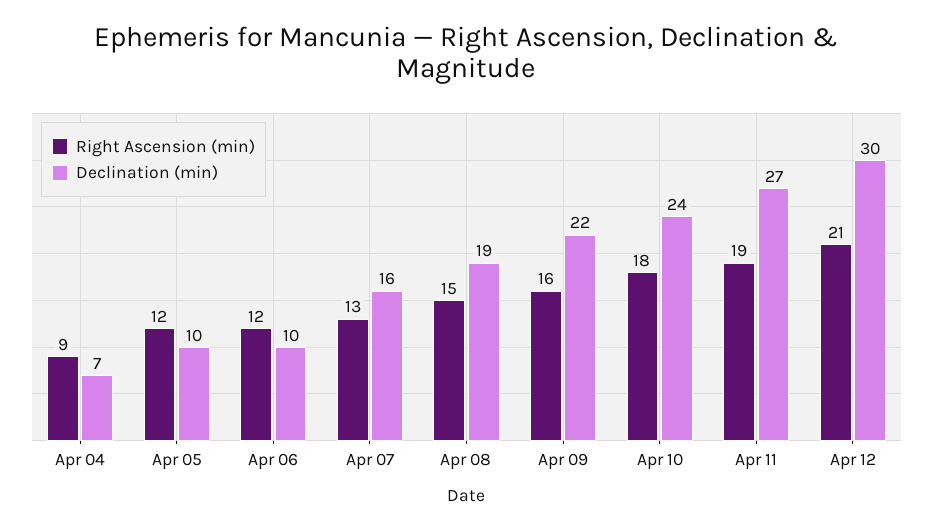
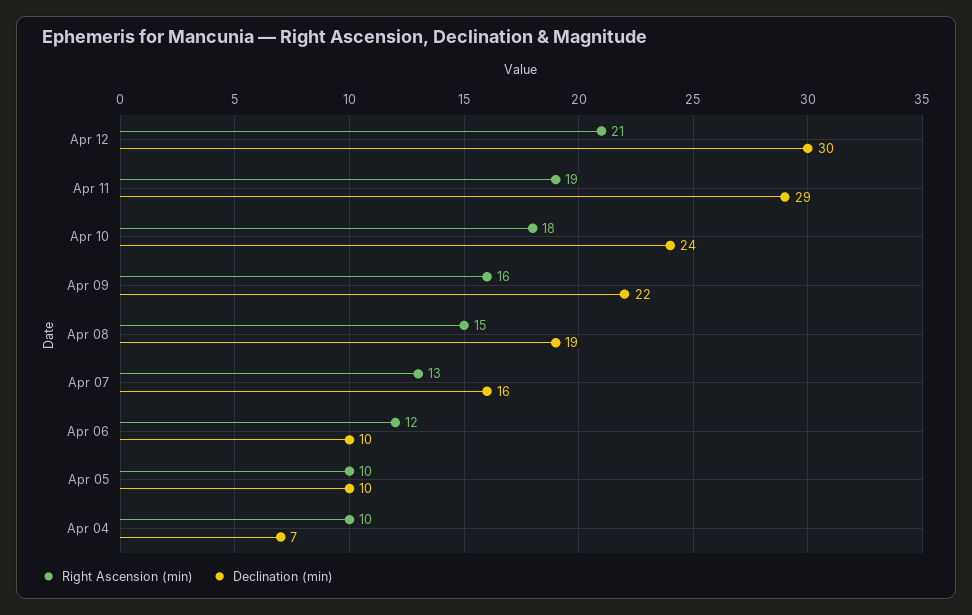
  {
    "Right Ascension (min)": {
-     "Apr 04": 9,
+     "Apr 04": 10,
-     "Apr 05": 12,
+     "Apr 05": 10,
      "Apr 06": 12,
      "Apr 07": 13,
      "Apr 08": 15,
      "Apr 09": 16,
      "Apr 10": 18,
      "Apr 11": 19,
      "Apr 12": 21
    },
    "Declination (min)": {
      "Apr 04": 7,
      "Apr 05": 10,
      "Apr 06": 10,
      "Apr 07": 16,
      "Apr 08": 19,
      "Apr 09": 22,
      "Apr 10": 24,
-     "Apr 11": 27,
+     "Apr 11": 29,
      "Apr 12": 30
    }
  }

